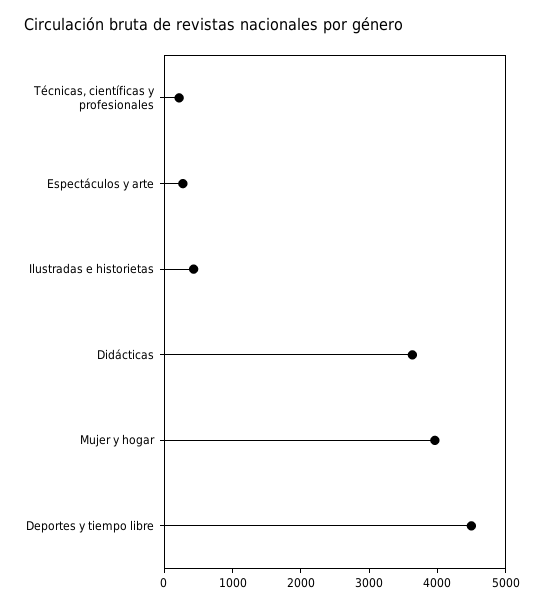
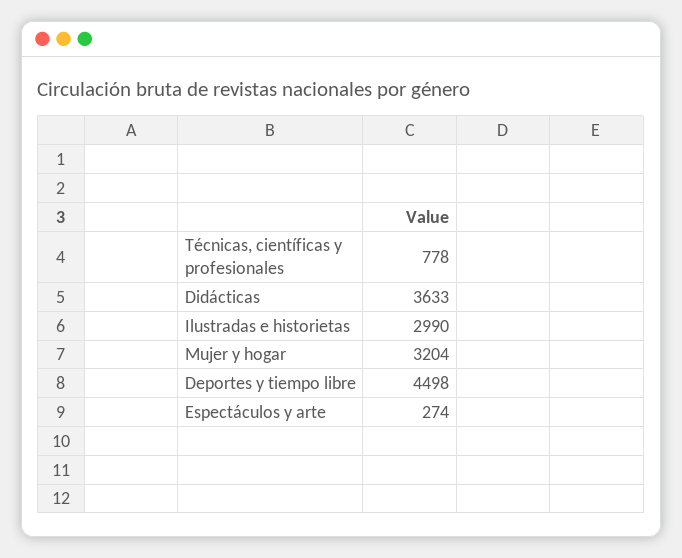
  {
-   "Técnicas, científicas y profesionales": 200,
+   "Técnicas, científicas y profesionales": 778,
    "Espectáculos y arte": 274,
-   "Ilustradas e historietas": 400,
+   "Ilustradas e historietas": 2990,
    "Didácticas": 3633,
-   "Mujer y hogar": 4000,
+   "Mujer y hogar": 3204,
    "Deportes y tiempo libre": 4498
  }

